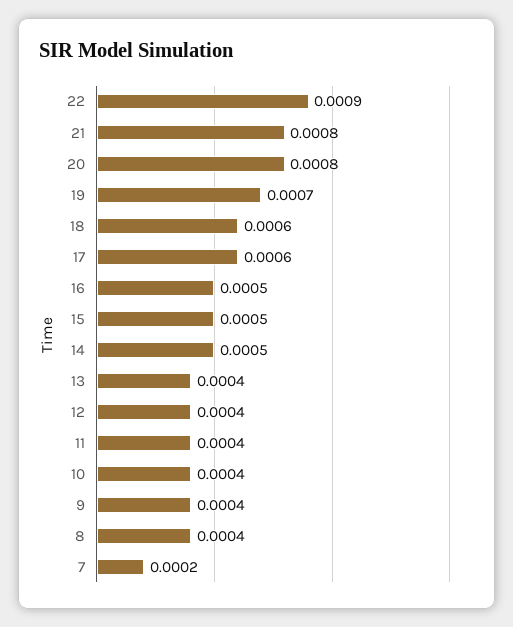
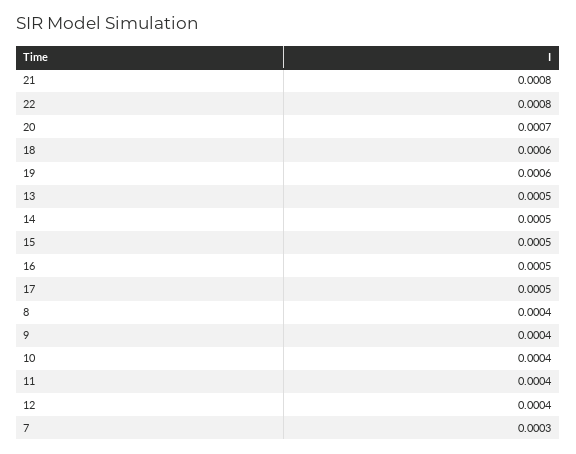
  {
-   "22": 0.0009,
+   "22": 0.0008,
    "21": 0.0008,
-   "20": 0.0008,
+   "20": 0.0007,
-   "19": 0.0007,
+   "19": 0.0006,
    "18": 0.0006,
-   "17": 0.0006,
+   "17": 0.0005,
    "16": 0.0005,
    "15": 0.0005,
    "14": 0.0005,
-   "13": 0.0004,
+   "13": 0.0005,
    "12": 0.0004,
    "11": 0.0004,
    "10": 0.0004,
    "9": 0.0004,
    "8": 0.0004,
-   "7": 0.0002
+   "7": 0.0003
  }

